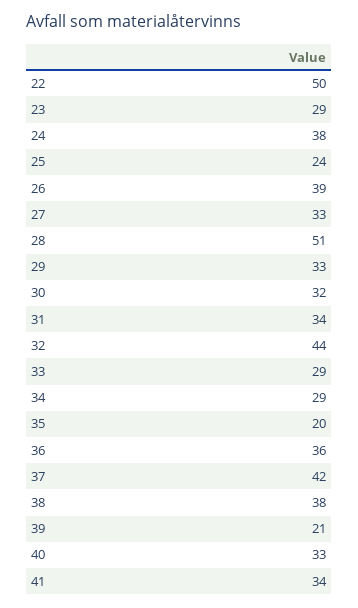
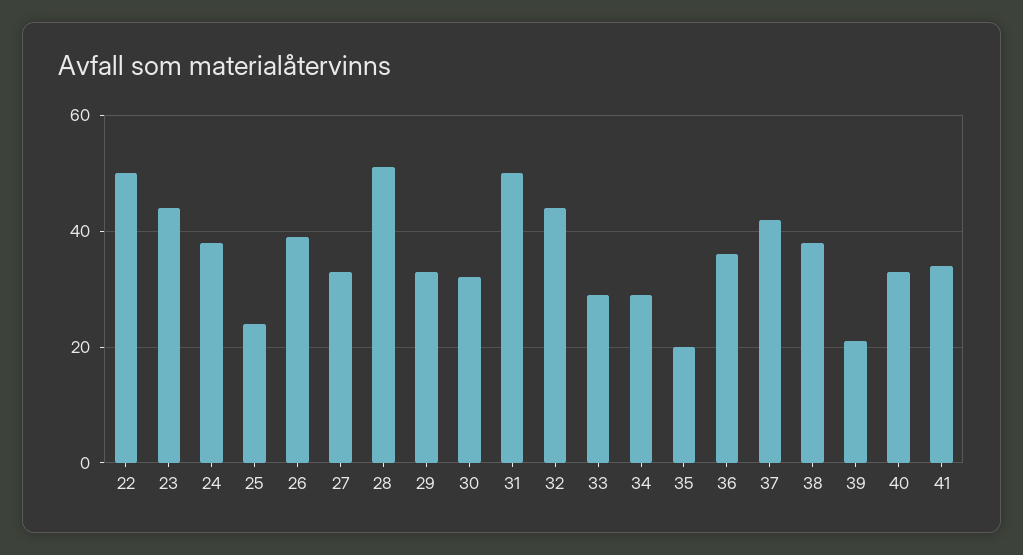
  {
    "22": 50,
-   "23": 29,
+   "23": 45,
    "24": 38,
    "25": 24,
    "26": 39,
    "27": 33,
    "28": 51,
    "29": 33,
    "30": 32,
-   "31": 34,
+   "31": 50,
    "32": 44,
    "33": 29,
    "34": 29,
    "35": 20,
    "36": 36,
    "37": 42,
    "38": 38,
    "39": 21,
    "40": 33,
    "41": 34
  }

